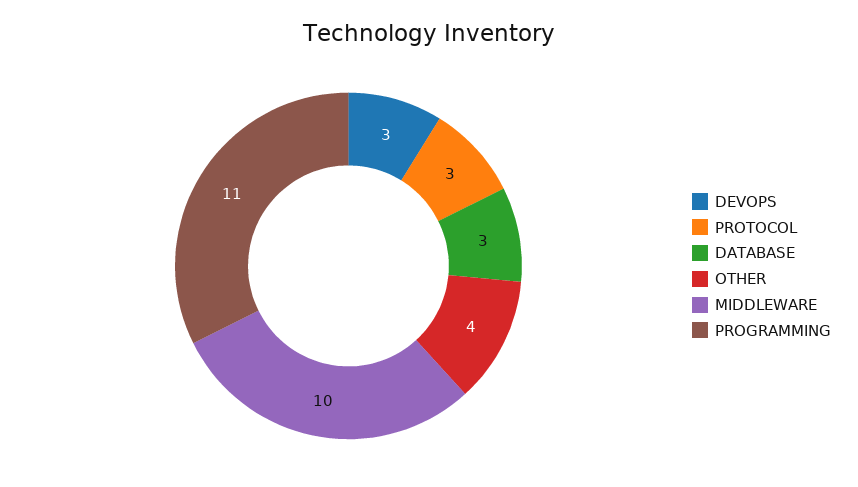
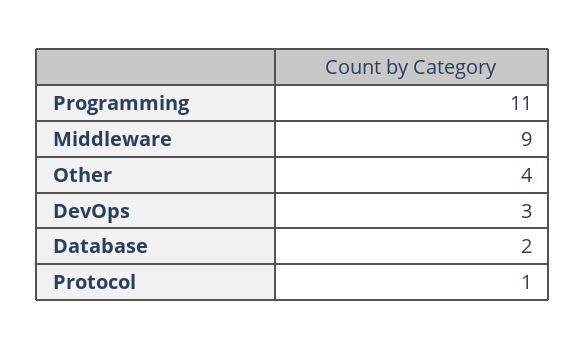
  {
    "DEVOPS": 3,
-   "PROTOCOL": 3,
+   "PROTOCOL": 1,
-   "DATABASE": 3,
+   "DATABASE": 2,
    "OTHER": 4,
-   "MIDDLEWARE": 10,
+   "MIDDLEWARE": 9,
    "PROGRAMMING": 11
  }

